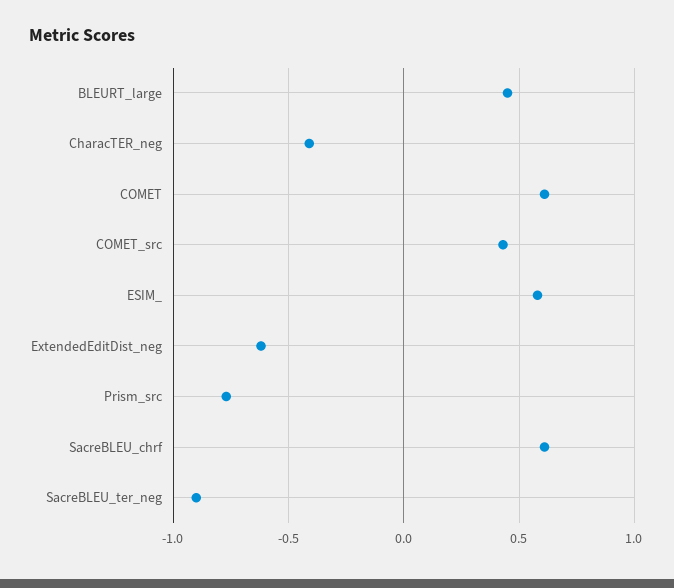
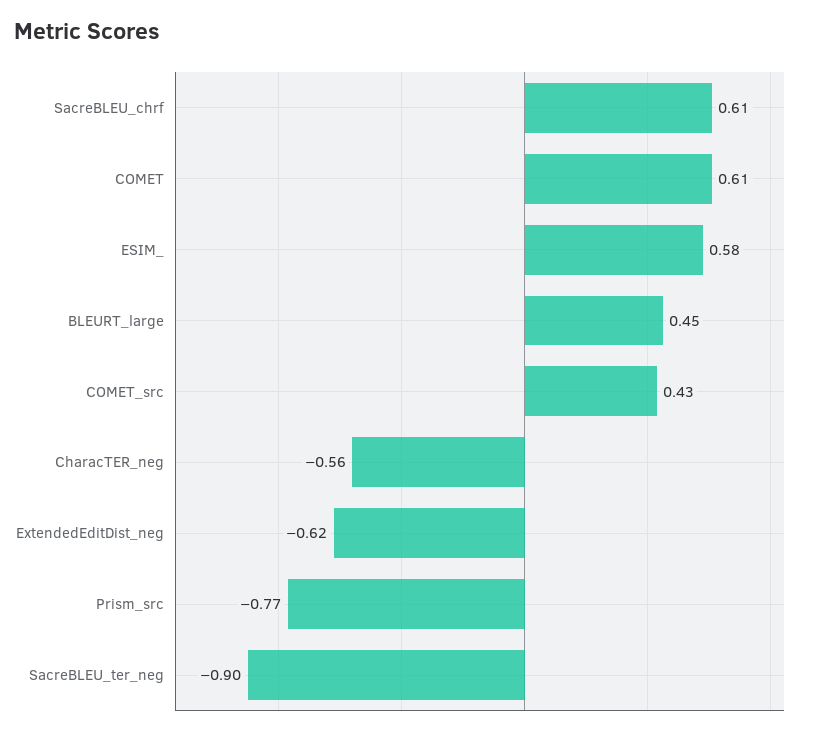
  {
    "BLEURT_large": 0.45,
-   "CharacTER_neg": -0.4,
+   "CharacTER_neg": -0.56,
    "COMET": 0.61,
    "COMET_src": 0.43,
    "ESIM_": 0.58,
    "ExtendedEditDist_neg": -0.62,
    "Prism_src": -0.77,
    "SacreBLEU_chrf": 0.61,
    "SacreBLEU_ter_neg": -0.9
  }

